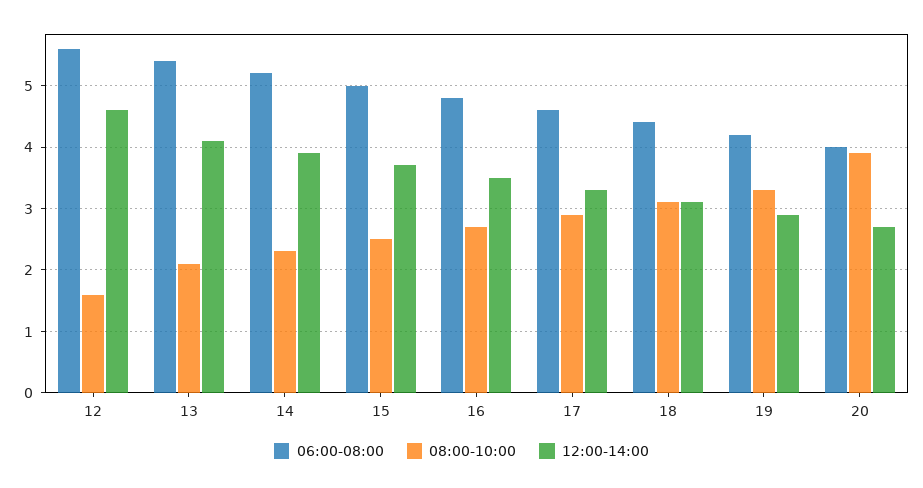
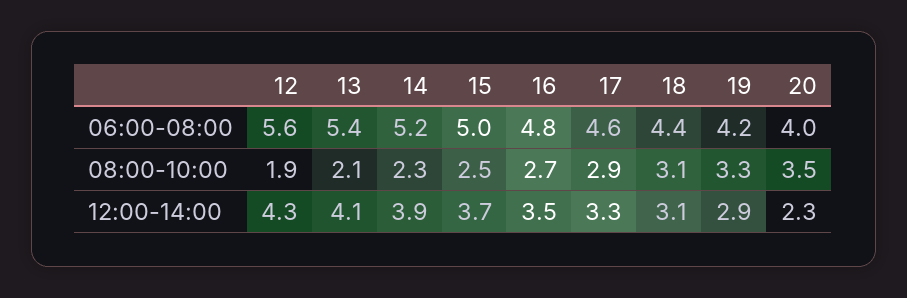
  {
    "06:00-08:00": {
      "12": 5.6,
      "13": 5.4,
      "14": 5.2,
      "15": 5,
      "16": 4.8,
      "17": 4.6,
      "18": 4.4,
      "19": 4.2,
      "20": 4
    },
    "08:00-10:00": {
-     "12": 1.6,
+     "12": 1.9,
      "13": 2.1,
      "14": 2.3,
      "15": 2.5,
      "16": 2.7,
      "17": 2.9,
      "18": 3.1,
      "19": 3.3,
-     "20": 3.9
+     "20": 3.5
    },
    "12:00-14:00": {
-     "12": 4.6,
+     "12": 4.3,
      "13": 4.1,
      "14": 3.9,
      "15": 3.7,
      "16": 3.5,
      "17": 3.3,
      "18": 3.1,
      "19": 2.9,
-     "20": 2.7
+     "20": 2.3
    }
  }

